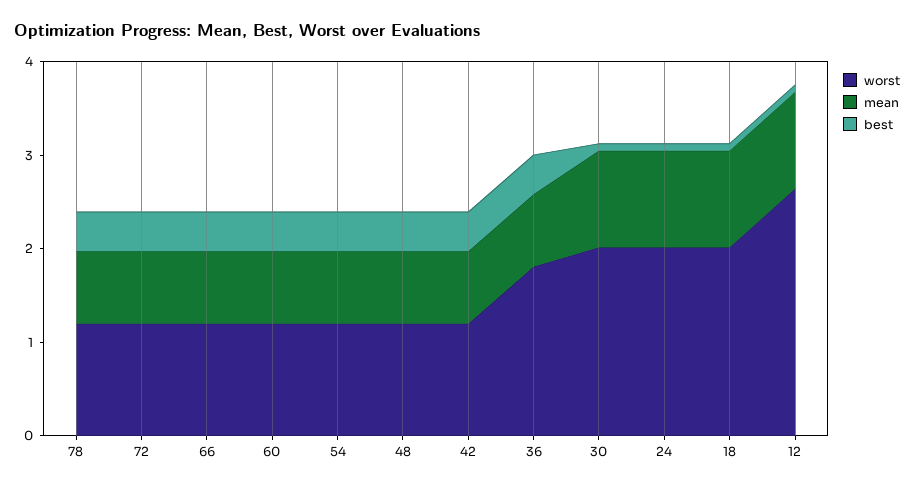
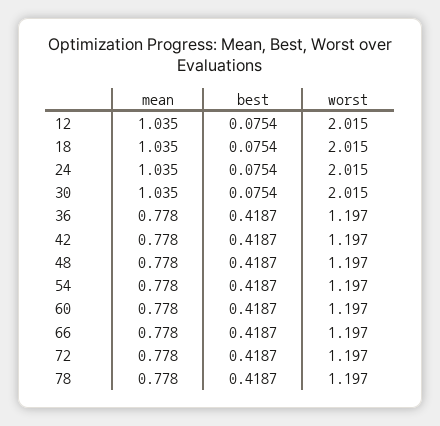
  {
    "worst": {
      "78": 1.197,
      "72": 1.197,
      "66": 1.197,
      "60": 1.197,
      "54": 1.197,
      "48": 1.197,
      "42": 1.197,
-     "36": 1.8,
+     "36": 1.197,
      "30": 2.015,
      "24": 2.015,
      "18": 2.015,
-     "12": 2.6
+     "12": 2.015
    },
    "mean": {
      "78": 0.778,
      "72": 0.778,
      "66": 0.778,
      "60": 0.778,
      "54": 0.778,
      "48": 0.778,
      "42": 0.778,
      "36": 0.778,
      "30": 1.035,
      "24": 1.035,
      "18": 1.035,
      "12": 1.035
    },
    "best": {
      "78": 0.4187,
      "72": 0.4187,
      "66": 0.4187,
      "60": 0.4187,
      "54": 0.4187,
      "48": 0.4187,
      "42": 0.4187,
      "36": 0.4187,
      "30": 0.0754,
      "24": 0.0754,
      "18": 0.0754,
      "12": 0.0754
    }
  }

